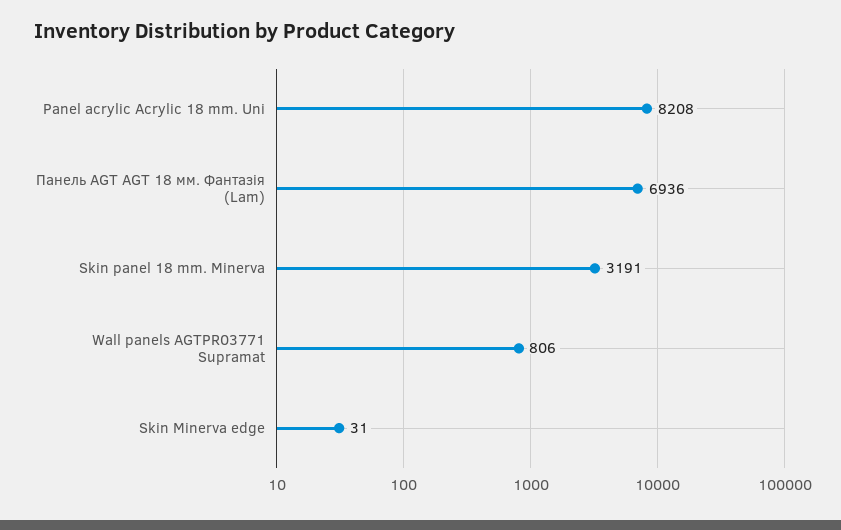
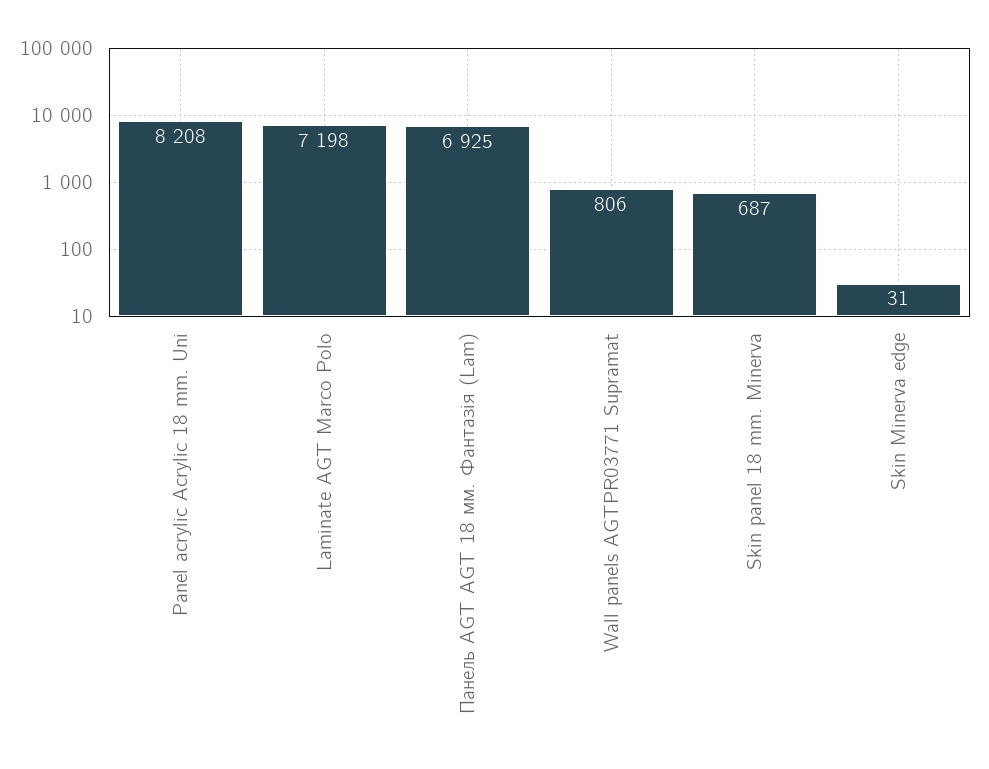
  {
    "Panel acrylic Acrylic 18 mm. Uni": 8208,
-   "Панель AGT AGT 18 мм. Фантазія (Lam)": 6936,
+   "Панель AGT AGT 18 мм. Фантазія (Lam)": 6925,
-   "Skin panel 18 mm. Minerva": 3191,
+   "Skin panel 18 mm. Minerva": 687,
    "Wall panels AGTPR03771 Supramat": 806,
-   "Skin Minerva edge": 31
+   "Skin Minerva edge": 31,
+   "Laminate AGT Marco Polo": 7198
  }

